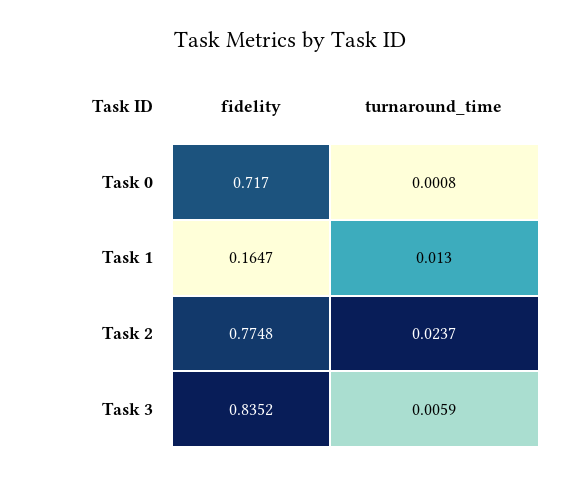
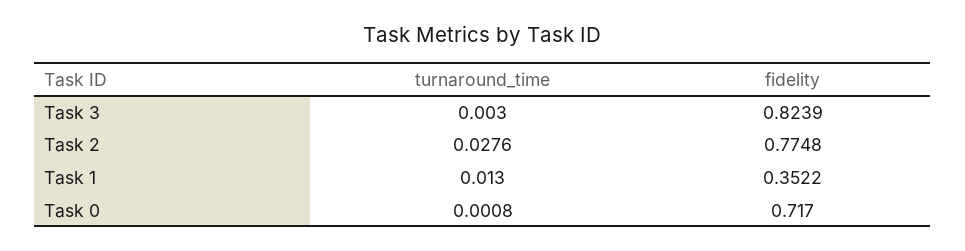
  {
    "fidelity": {
      "Task 0": 0.717,
-     "Task 1": 0.1647,
+     "Task 1": 0.3522,
      "Task 2": 0.7748,
-     "Task 3": 0.8352
+     "Task 3": 0.8239
    },
    "turnaround_time": {
      "Task 0": 0.0008,
      "Task 1": 0.013,
-     "Task 2": 0.0237,
+     "Task 2": 0.0276,
-     "Task 3": 0.0059
+     "Task 3": 0.003
    }
  }

